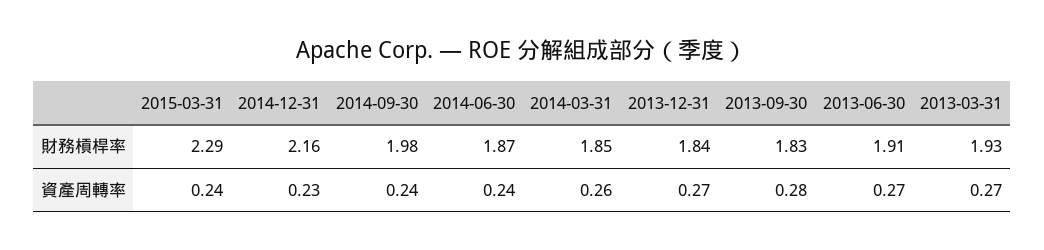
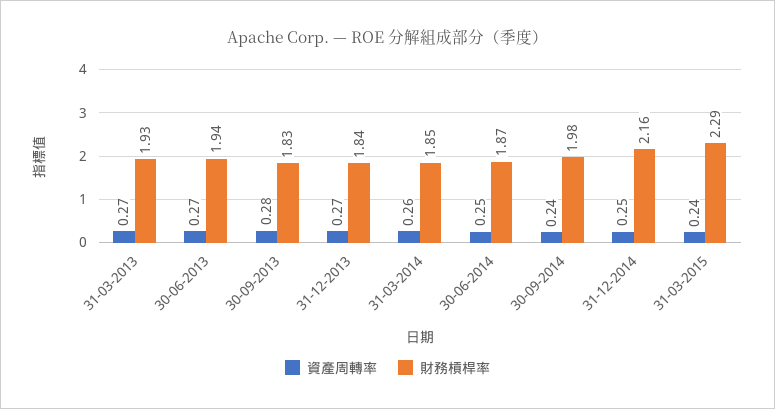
  {
    "財務槓桿率": {
      "2015-03-31": 2.29,
      "2014-12-31": 2.16,
      "2014-09-30": 1.98,
      "2014-06-30": 1.87,
      "2014-03-31": 1.85,
      "2013-12-31": 1.84,
      "2013-09-30": 1.83,
-     "2013-06-30": 1.91,
+     "2013-06-30": 1.94,
      "2013-03-31": 1.93
    },
    "資產周轉率": {
      "2015-03-31": 0.24,
-     "2014-12-31": 0.23,
+     "2014-12-31": 0.25,
      "2014-09-30": 0.24,
-     "2014-06-30": 0.24,
+     "2014-06-30": 0.25,
      "2014-03-31": 0.26,
      "2013-12-31": 0.27,
      "2013-09-30": 0.28,
      "2013-06-30": 0.27,
      "2013-03-31": 0.27
    }
  }

